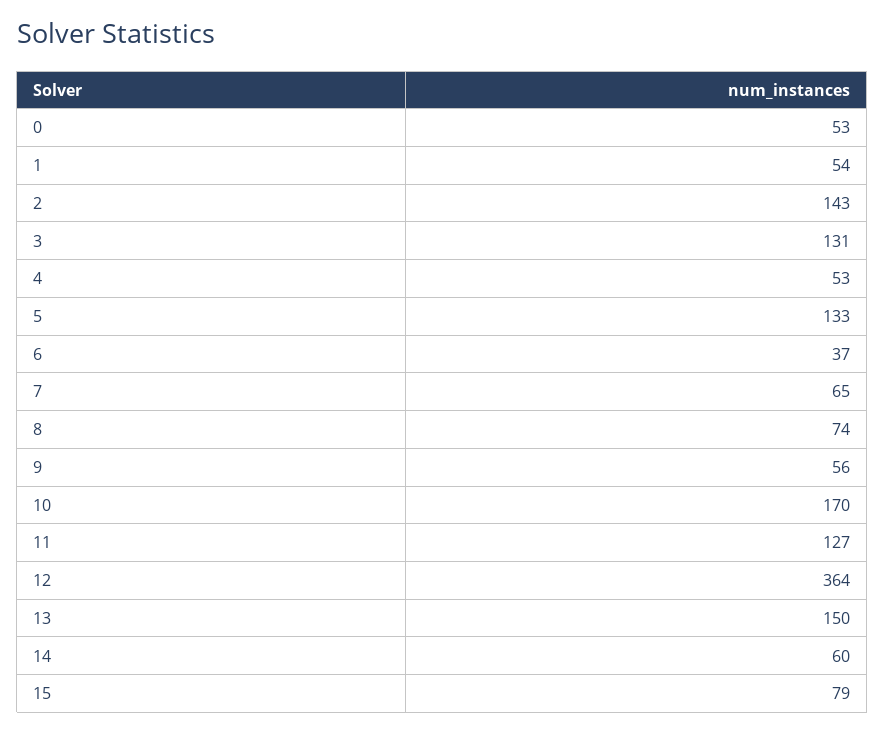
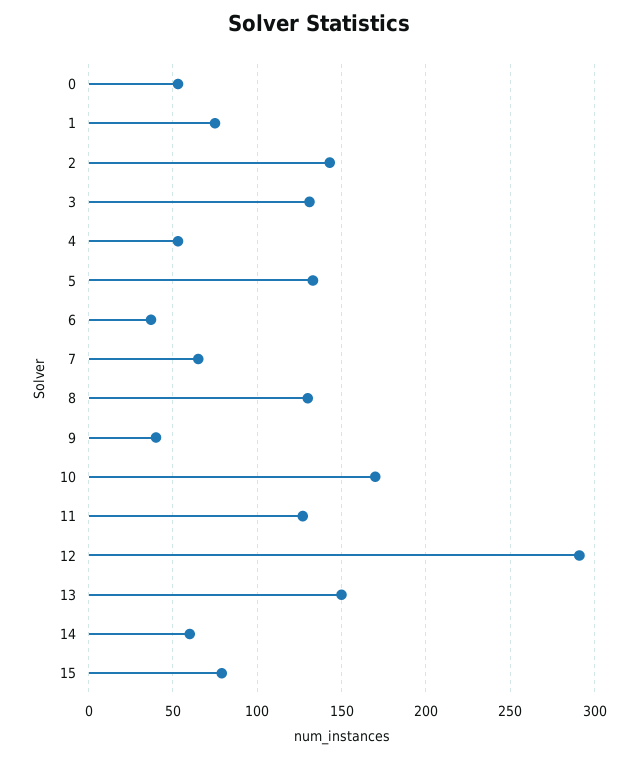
  {
    "0": 53,
-   "1": 54,
+   "1": 75,
    "2": 143,
    "3": 131,
    "4": 53,
    "5": 133,
    "6": 37,
    "7": 65,
-   "8": 74,
+   "8": 130,
-   "9": 56,
+   "9": 40,
    "10": 170,
    "11": 127,
-   "12": 364,
+   "12": 290,
    "13": 150,
    "14": 60,
    "15": 79
  }

